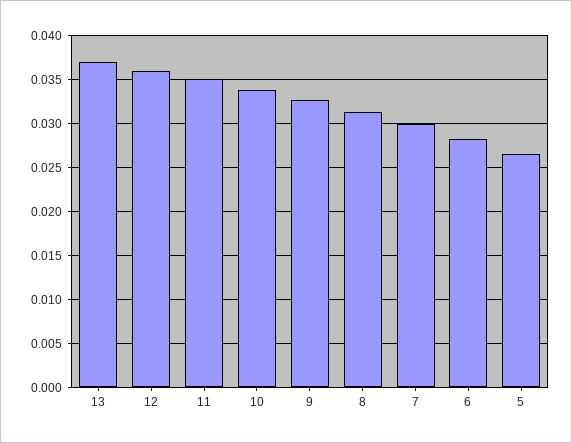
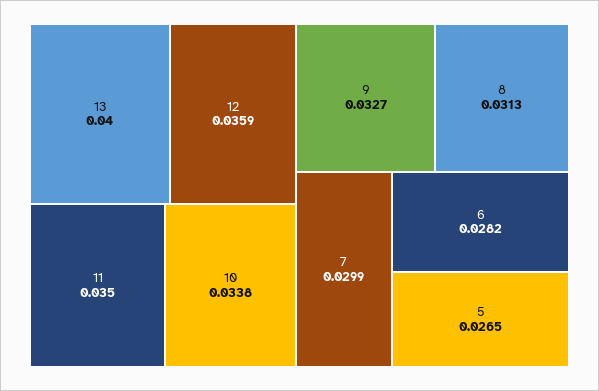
  {
-   "13": 0.037,
+   "13": 0.04,
    "12": 0.0359,
    "11": 0.035,
    "10": 0.0338,
    "9": 0.0327,
    "8": 0.0313,
    "7": 0.0299,
    "6": 0.0282,
    "5": 0.0265
  }

